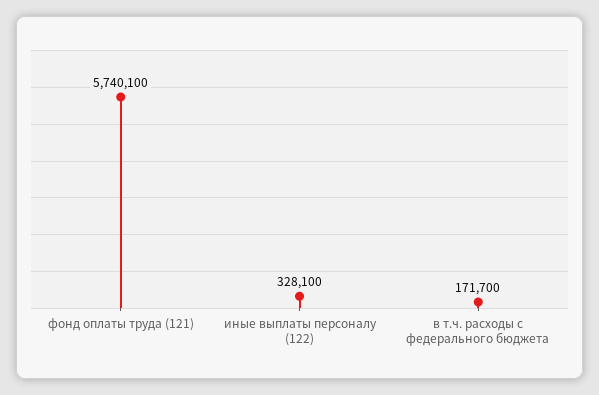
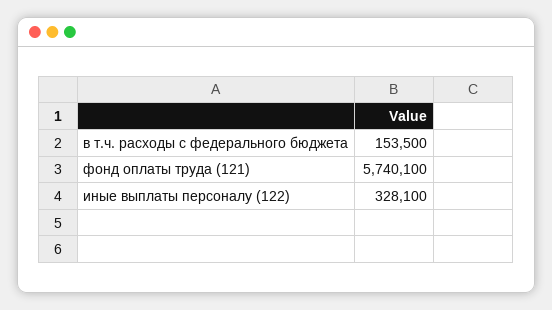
  {
    "фонд оплаты труда (121)": 5740100,
    "иные выплаты персоналу (122)": 328100,
-   "в т.ч. расходы с федерального бюджета": 171700
+   "в т.ч. расходы с федерального бюджета": 153500
  }

